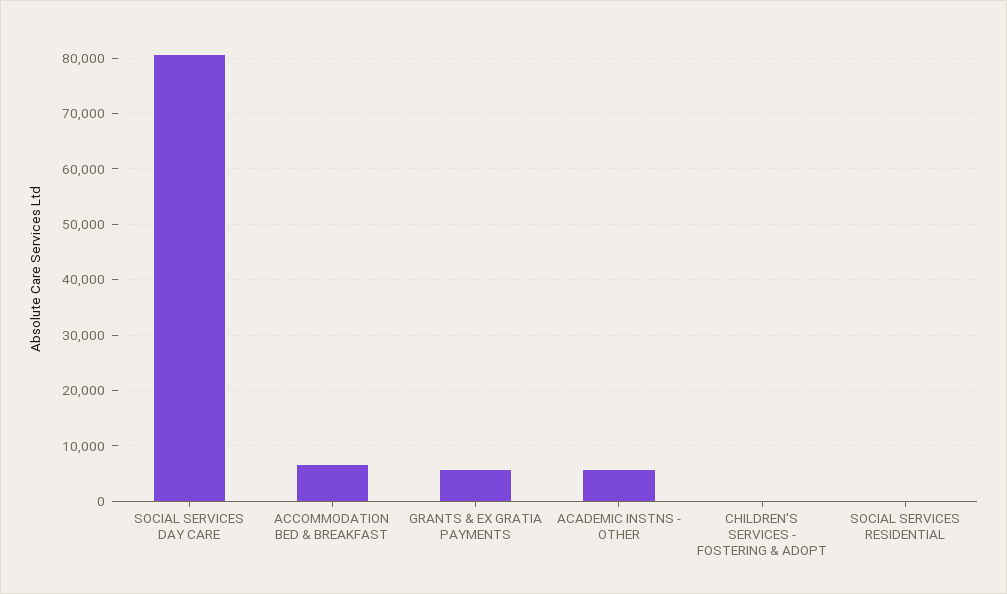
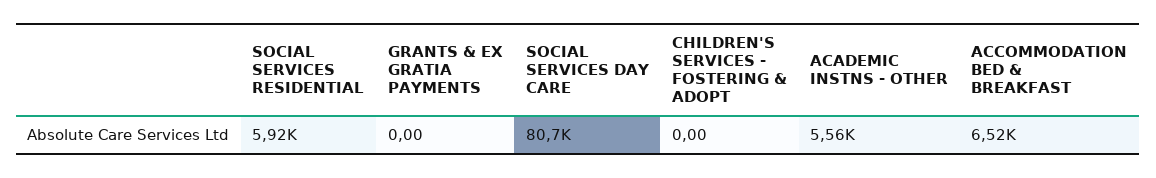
  {
    "SOCIAL SERVICES DAY CARE": 80700,
    "ACCOMMODATION BED & BREAKFAST": 6520,
-   "GRANTS & EX GRATIA PAYMENTS": 6000,
+   "GRANTS & EX GRATIA PAYMENTS": 0,
    "ACADEMIC INSTNS - OTHER": 5560,
    "CHILDREN'S SERVICES - FOSTERING & ADOPT": 0,
-   "SOCIAL SERVICES RESIDENTIAL": 0
+   "SOCIAL SERVICES RESIDENTIAL": 5920
  }

